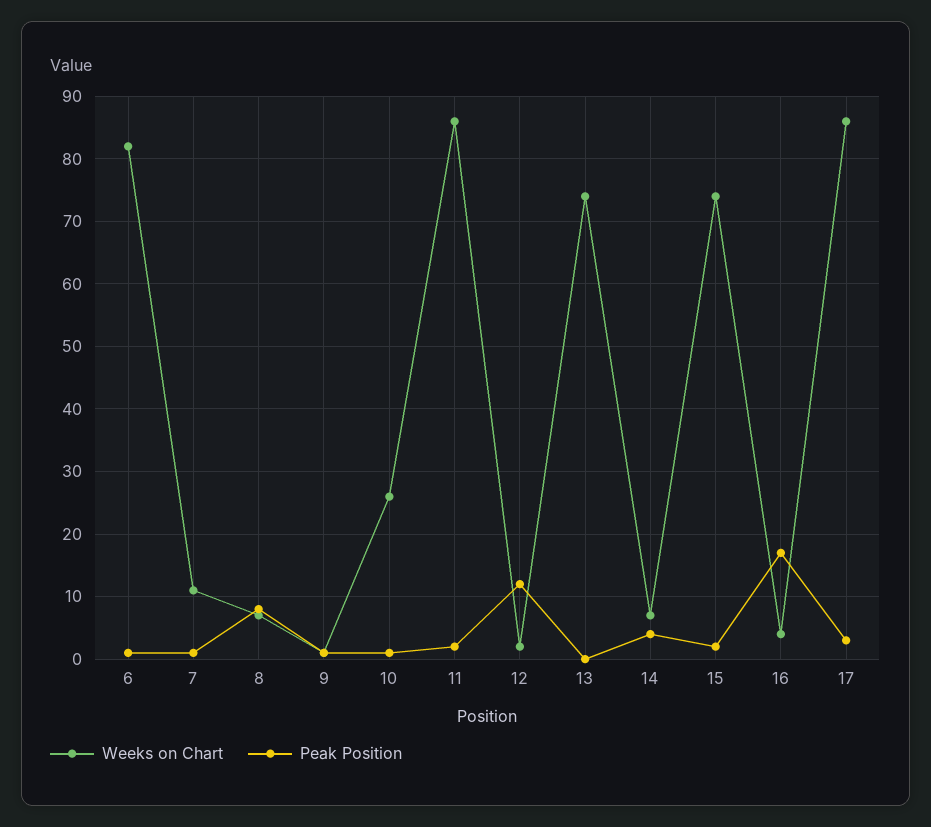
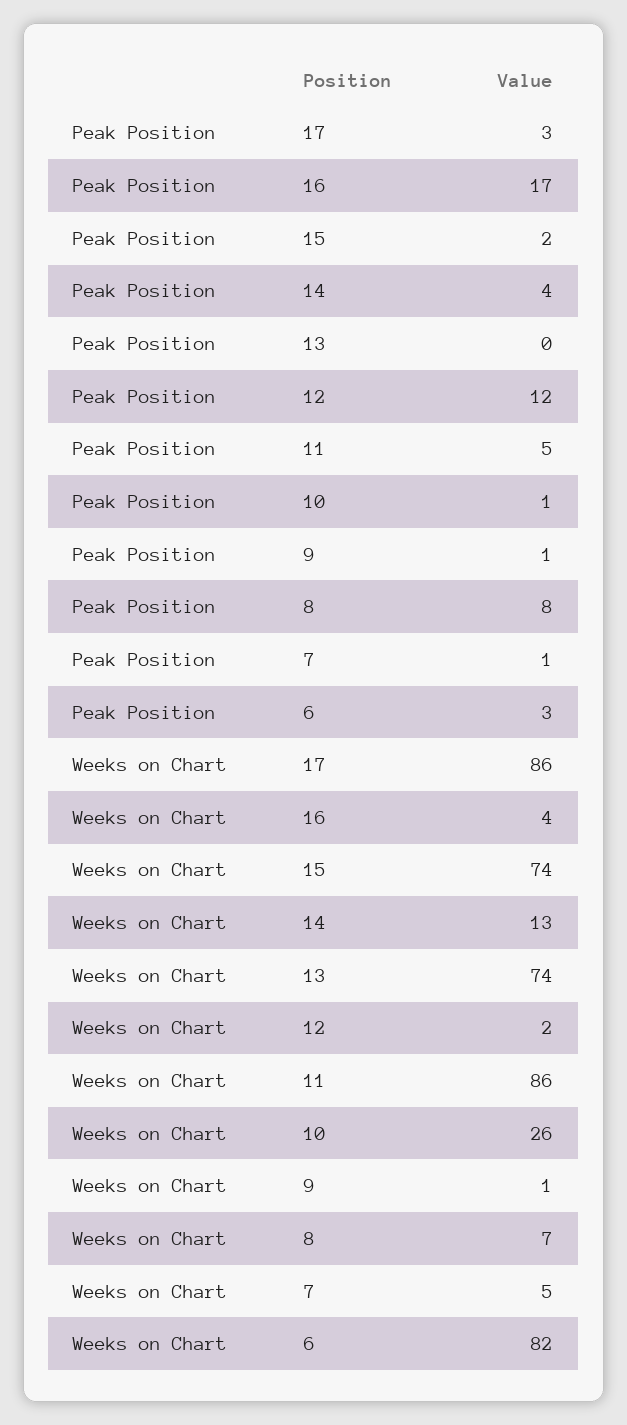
  {
    "Weeks on Chart": {
      "6": 82,
-     "7": 11,
+     "7": 5,
      "8": 7,
      "9": 1,
      "10": 26,
      "11": 86,
      "12": 2,
      "13": 74,
-     "14": 7,
+     "14": 13,
      "15": 74,
      "16": 4,
      "17": 86
    },
    "Peak Position": {
-     "6": 1,
+     "6": 3,
      "7": 1,
      "8": 8,
      "9": 1,
      "10": 1,
-     "11": 2,
+     "11": 5,
      "12": 12,
      "13": 0,
      "14": 4,
      "15": 2,
      "16": 17,
      "17": 3
    }
  }

